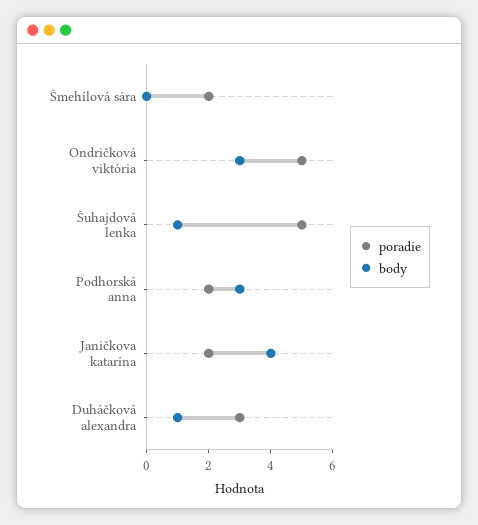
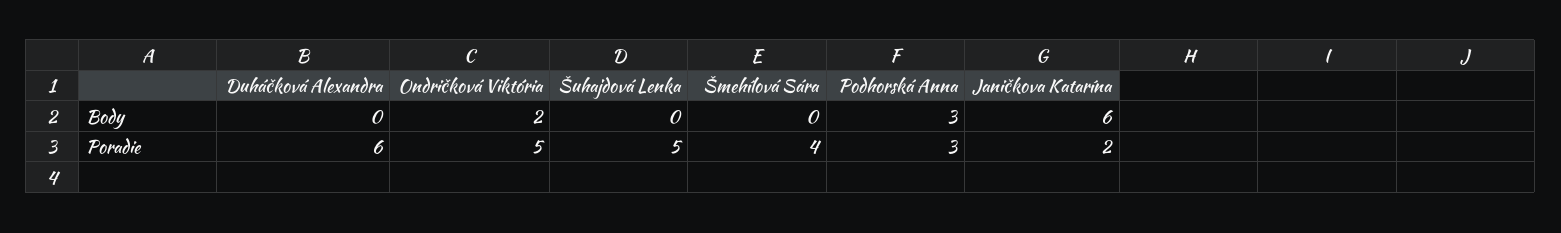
  {
    "poradie": {
-     "Šmehílová sára": 2,
+     "Šmehílová sára": 4,
      "Ondričková viktória": 5,
      "Šuhajdová lenka": 5,
-     "Podhorská anna": 2,
+     "Podhorská anna": 3,
      "Janičkova katarína": 2,
-     "Duháčková alexandra": 3
+     "Duháčková alexandra": 6
    },
    "body": {
      "Šmehílová sára": 0,
-     "Ondričková viktória": 3,
+     "Ondričková viktória": 2,
-     "Šuhajdová lenka": 1,
+     "Šuhajdová lenka": 0,
      "Podhorská anna": 3,
-     "Janičkova katarína": 4,
+     "Janičkova katarína": 6,
-     "Duháčková alexandra": 1
+     "Duháčková alexandra": 0
    }
  }

